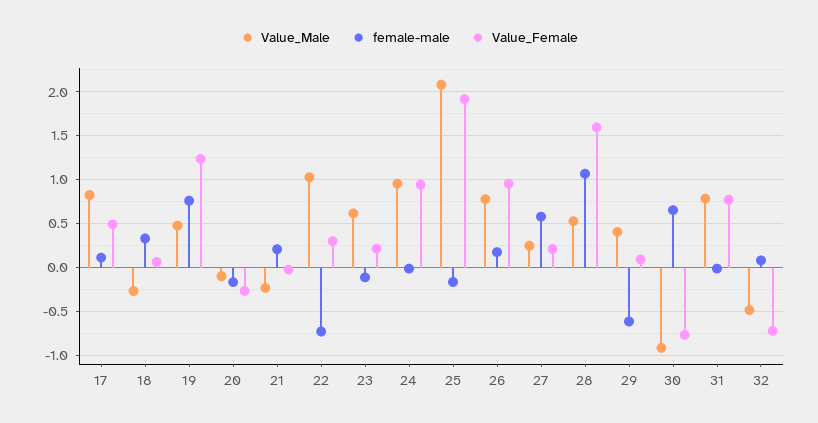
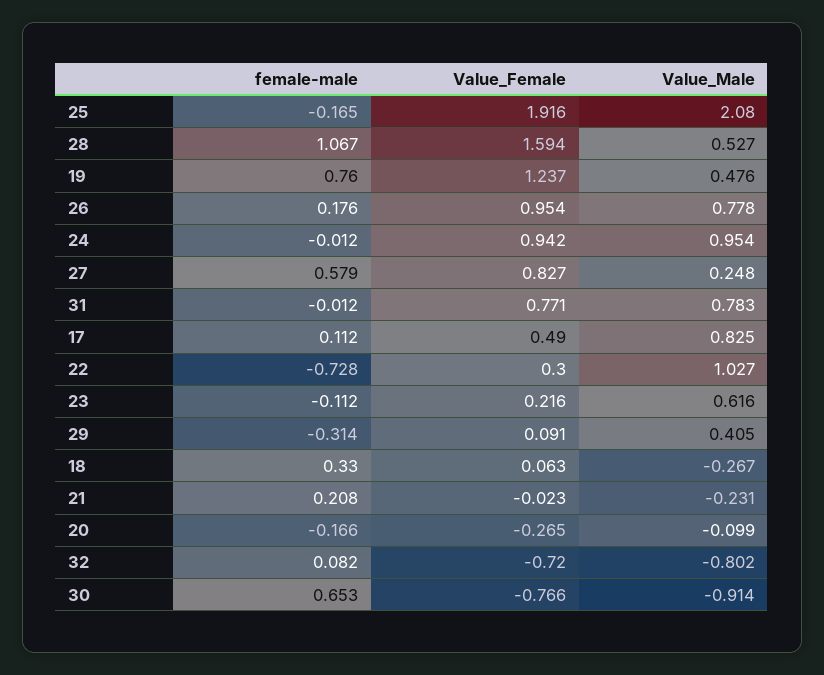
  {
    "Value_Male": {
      "17": 0.825,
      "18": -0.267,
      "19": 0.476,
      "20": -0.099,
      "21": -0.231,
      "22": 1.027,
      "23": 0.616,
      "24": 0.954,
      "25": 2.08,
      "26": 0.778,
      "27": 0.248,
      "28": 0.527,
      "29": 0.405,
      "30": -0.914,
      "31": 0.783,
-     "32": -0.5
+     "32": -0.802
    },
    "female-male": {
      "17": 0.112,
      "18": 0.33,
      "19": 0.76,
      "20": -0.166,
      "21": 0.208,
      "22": -0.728,
      "23": -0.112,
      "24": -0.012,
      "25": -0.165,
      "26": 0.176,
      "27": 0.579,
      "28": 1.067,
-     "29": -0.6,
+     "29": -0.314,
      "30": 0.653,
      "31": -0.012,
      "32": 0.082
    },
    "Value_Female": {
      "17": 0.49,
      "18": 0.063,
      "19": 1.237,
      "20": -0.265,
      "21": -0.023,
      "22": 0.3,
      "23": 0.216,
      "24": 0.942,
      "25": 1.916,
      "26": 0.954,
-     "27": 0.2,
+     "27": 0.827,
      "28": 1.594,
      "29": 0.091,
      "30": -0.766,
      "31": 0.771,
      "32": -0.72
    }
  }

